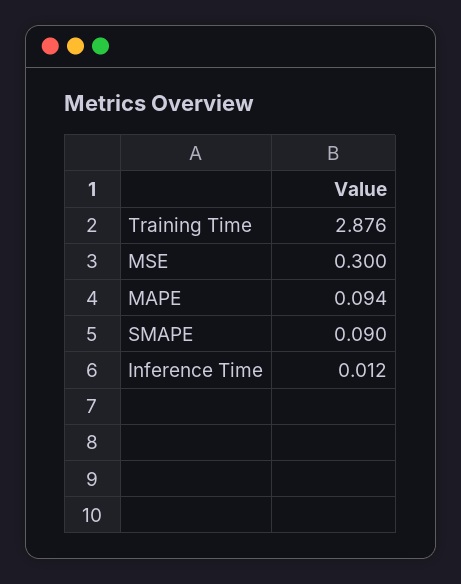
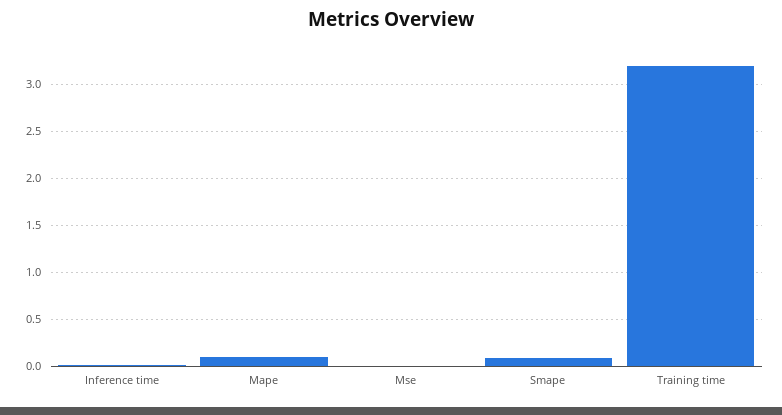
  {
-   "Training Time": 2.876,
+   "Training Time": 3.2,
-   "MSE": 0.3,
+   "MSE": 0,
    "MAPE": 0.094,
    "SMAPE": 0.09,
    "Inference Time": 0.012
  }

